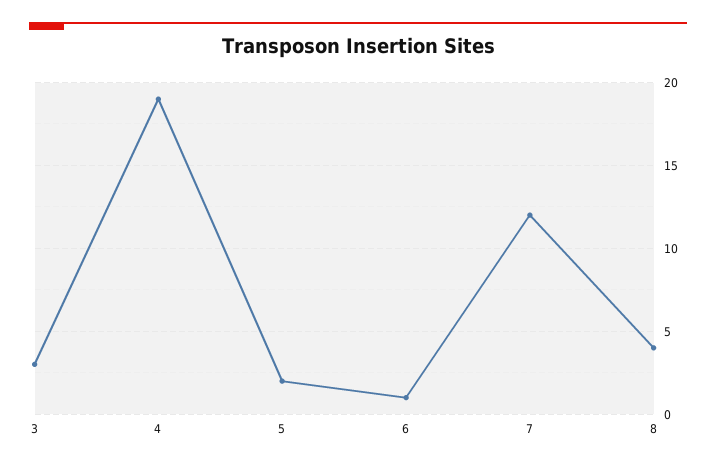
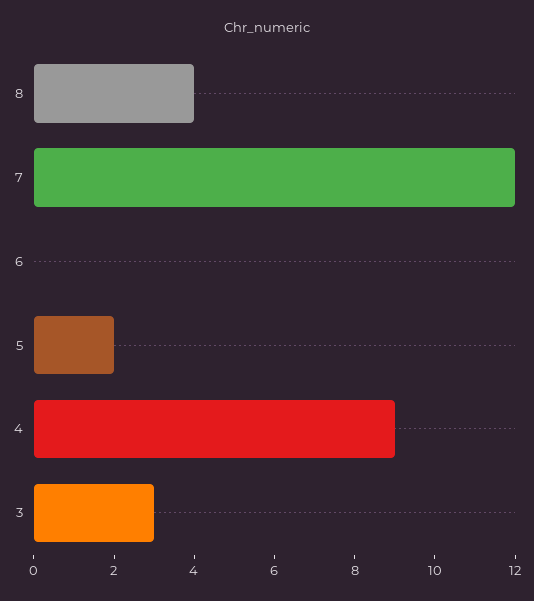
  {
    "3": 3,
-   "4": 19,
+   "4": 9,
    "5": 2,
-   "6": 1,
+   "6": 0,
    "7": 12,
    "8": 4
  }

